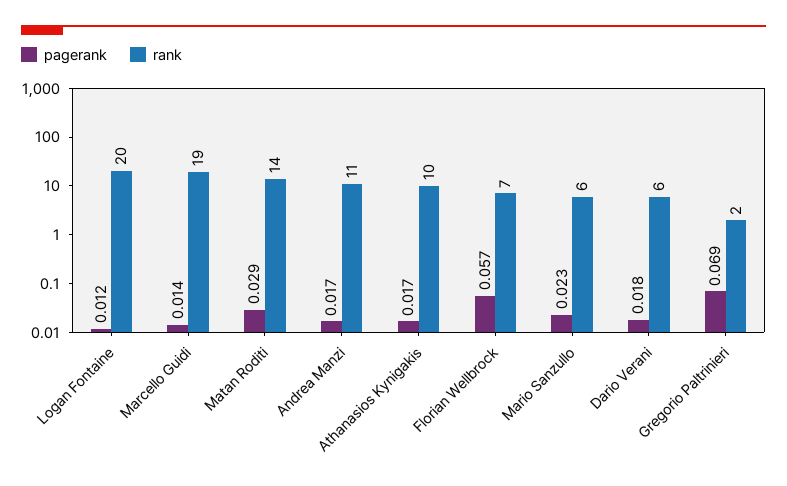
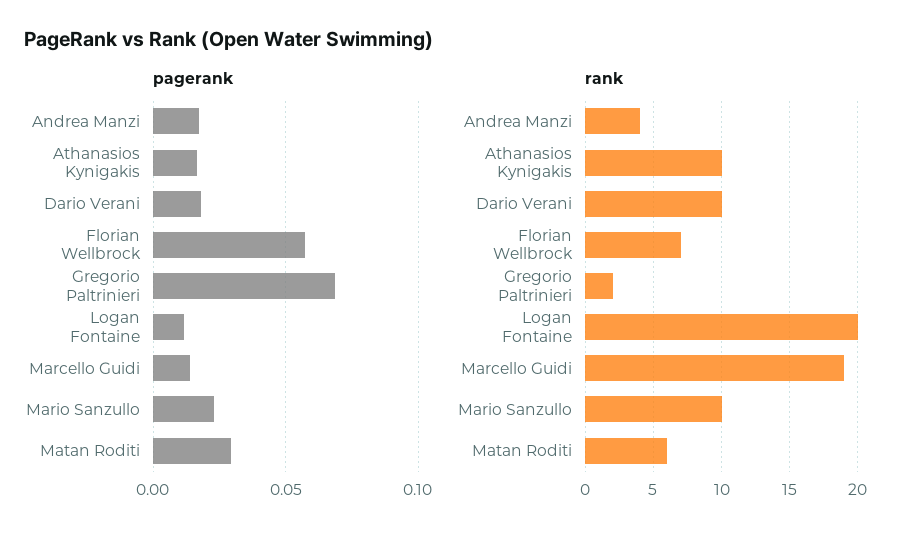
  {
    "pagerank": {
      "Logan Fontaine": 0.012,
      "Marcello Guidi": 0.014,
      "Matan Roditi": 0.029,
      "Andrea Manzi": 0.017,
      "Athanasios Kynigakis": 0.017,
      "Florian Wellbrock": 0.057,
      "Mario Sanzullo": 0.023,
      "Dario Verani": 0.018,
      "Gregorio Paltrinieri": 0.069
    },
    "rank": {
      "Logan Fontaine": 20,
      "Marcello Guidi": 19,
-     "Matan Roditi": 14,
+     "Matan Roditi": 6,
-     "Andrea Manzi": 11,
+     "Andrea Manzi": 4,
      "Athanasios Kynigakis": 10,
      "Florian Wellbrock": 7,
-     "Mario Sanzullo": 6,
+     "Mario Sanzullo": 10,
-     "Dario Verani": 6,
+     "Dario Verani": 10,
      "Gregorio Paltrinieri": 2
    }
  }

